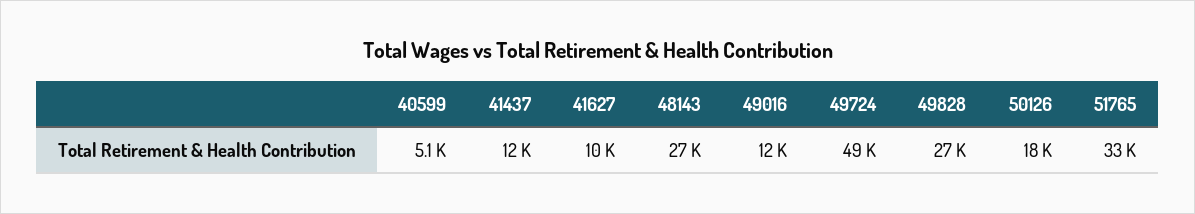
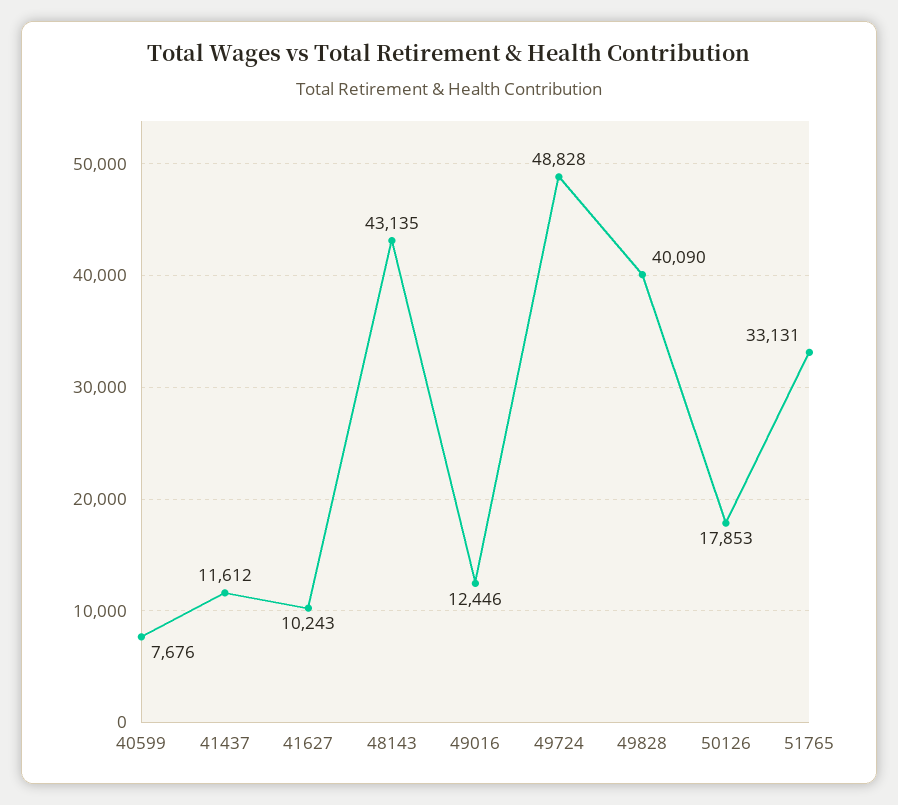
  {
-   "40599": 5100,
+   "40599": 7676,
    "41437": 11612,
    "41627": 10243,
-   "48143": 27000,
+   "48143": 43135,
    "49016": 12446,
    "49724": 48828,
-   "49828": 27000,
+   "49828": 40090,
    "50126": 17853,
    "51765": 33131
  }

